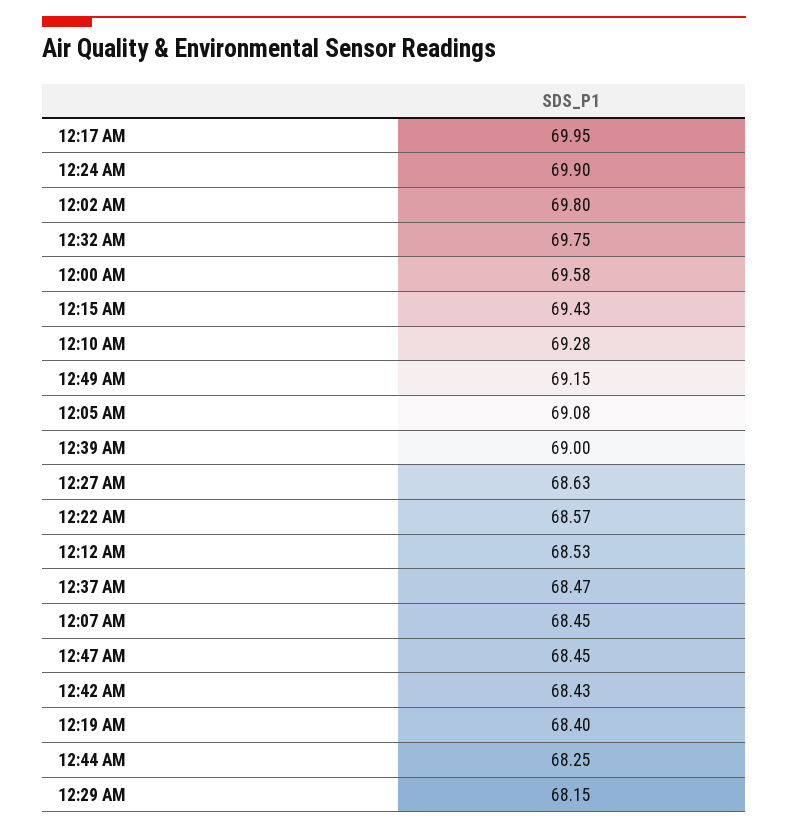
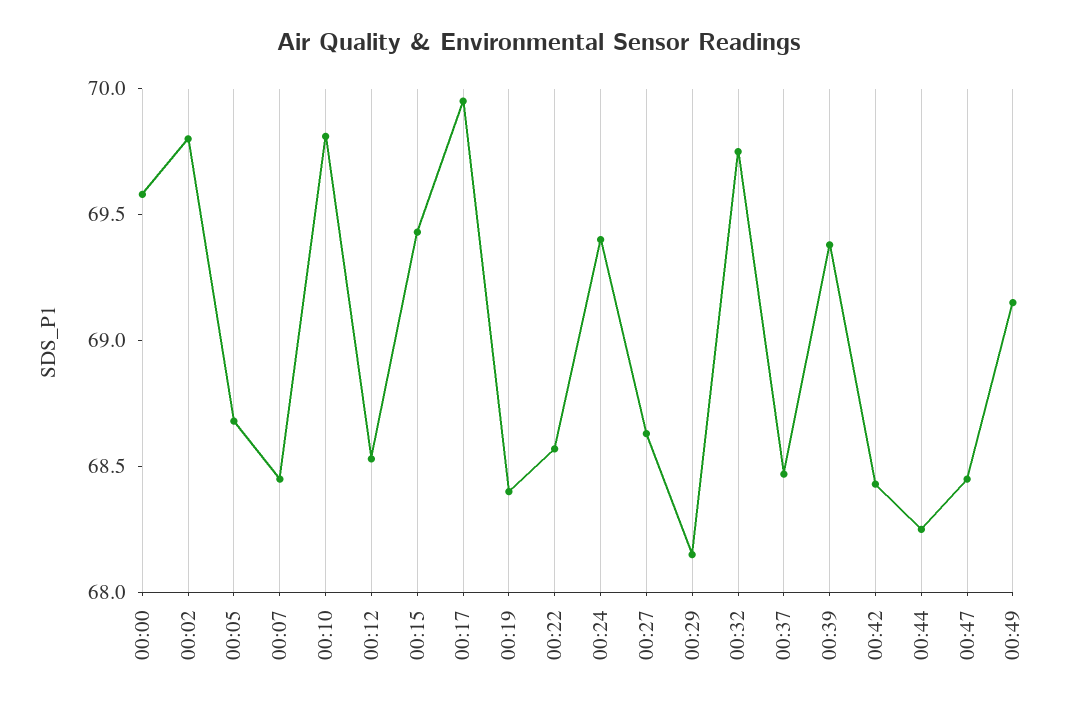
  {
    "12:17 AM": 69.95,
-   "12:24 AM": 69.9,
+   "12:24 AM": 69.4,
    "12:02 AM": 69.8,
    "12:32 AM": 69.75,
    "12:00 AM": 69.58,
    "12:15 AM": 69.43,
-   "12:10 AM": 69.28,
+   "12:10 AM": 69.8,
    "12:49 AM": 69.15,
-   "12:05 AM": 69.08,
+   "12:05 AM": 68.7,
-   "12:39 AM": 69,
+   "12:39 AM": 69.4,
    "12:27 AM": 68.63,
    "12:22 AM": 68.57,
    "12:12 AM": 68.53,
    "12:37 AM": 68.47,
    "12:07 AM": 68.45,
    "12:47 AM": 68.45,
    "12:42 AM": 68.43,
    "12:19 AM": 68.4,
    "12:44 AM": 68.25,
    "12:29 AM": 68.15
  }

